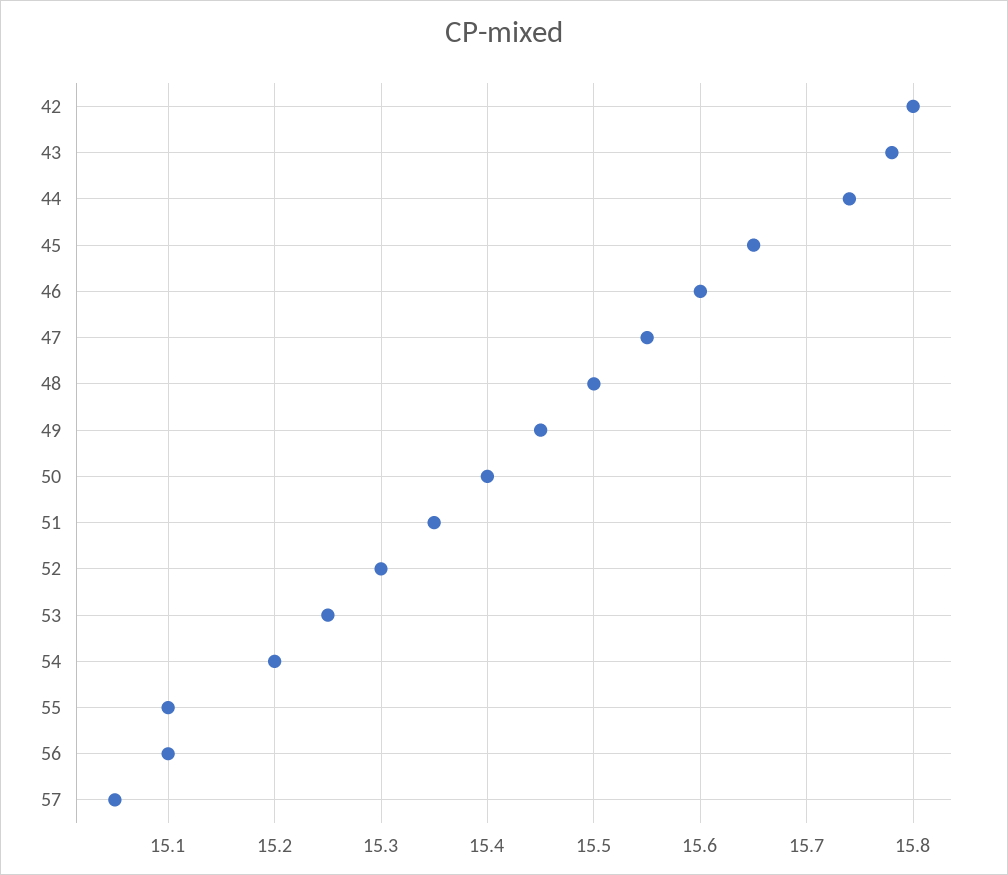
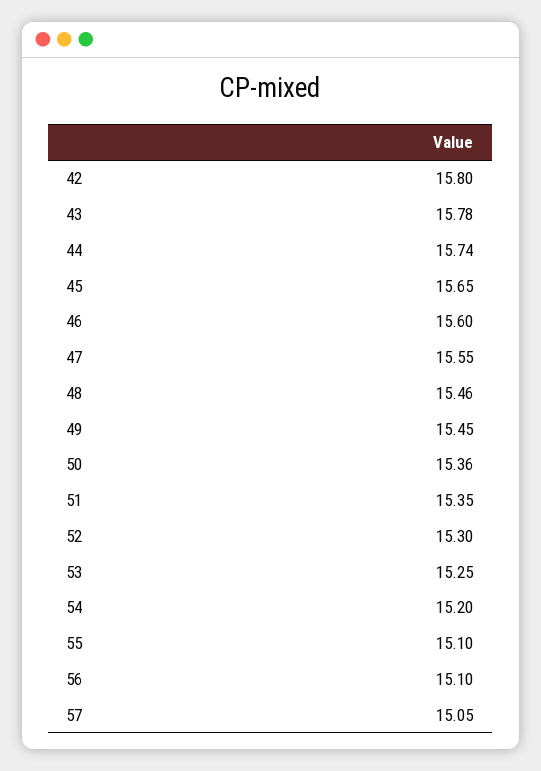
  {
    "42": 15.8,
    "43": 15.78,
    "44": 15.74,
    "45": 15.65,
    "46": 15.6,
    "47": 15.55,
-   "48": 15.5,
+   "48": 15.46,
    "49": 15.45,
-   "50": 15.4,
+   "50": 15.36,
    "51": 15.35,
    "52": 15.3,
    "53": 15.25,
    "54": 15.2,
    "55": 15.1,
    "56": 15.1,
    "57": 15.05
  }

